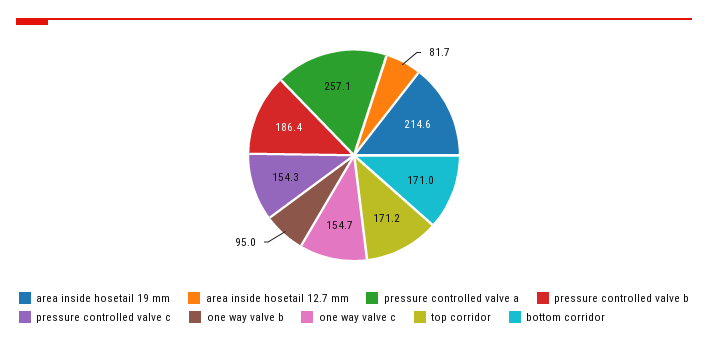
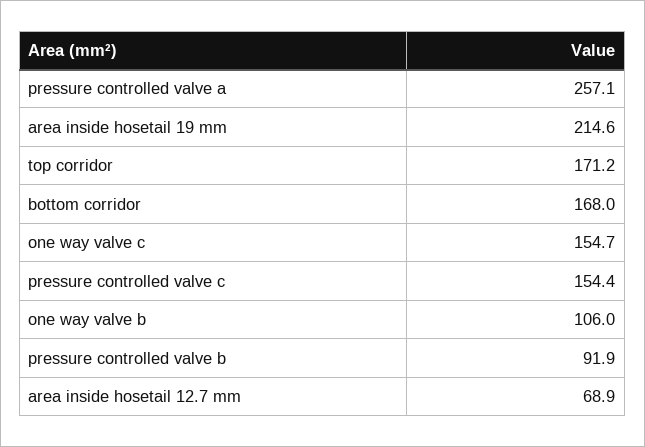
  {
    "area inside hosetail 19 mm": 214.6,
-   "area inside hosetail 12.7 mm": 81.7,
+   "area inside hosetail 12.7 mm": 68.9,
    "pressure controlled valve a": 257.1,
-   "pressure controlled valve b": 186.4,
+   "pressure controlled valve b": 91.9,
-   "pressure controlled valve c": 154.3,
+   "pressure controlled valve c": 154.4,
-   "one way valve b": 95,
+   "one way valve b": 106,
    "one way valve c": 154.7,
    "top corridor": 171.2,
-   "bottom corridor": 171
+   "bottom corridor": 168
  }

